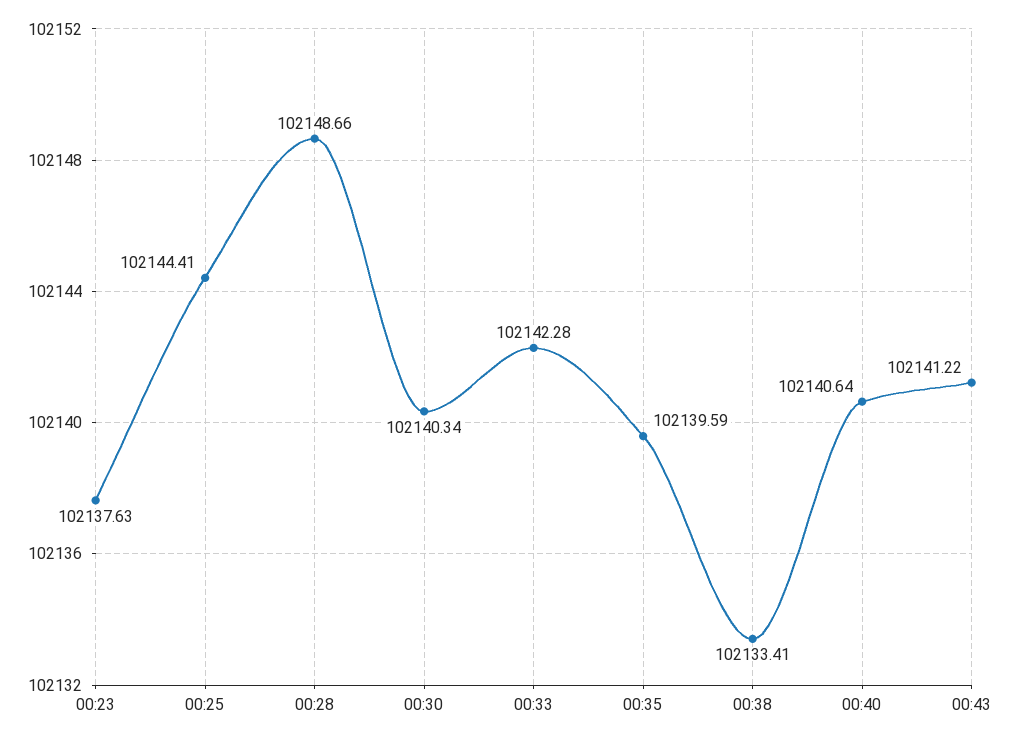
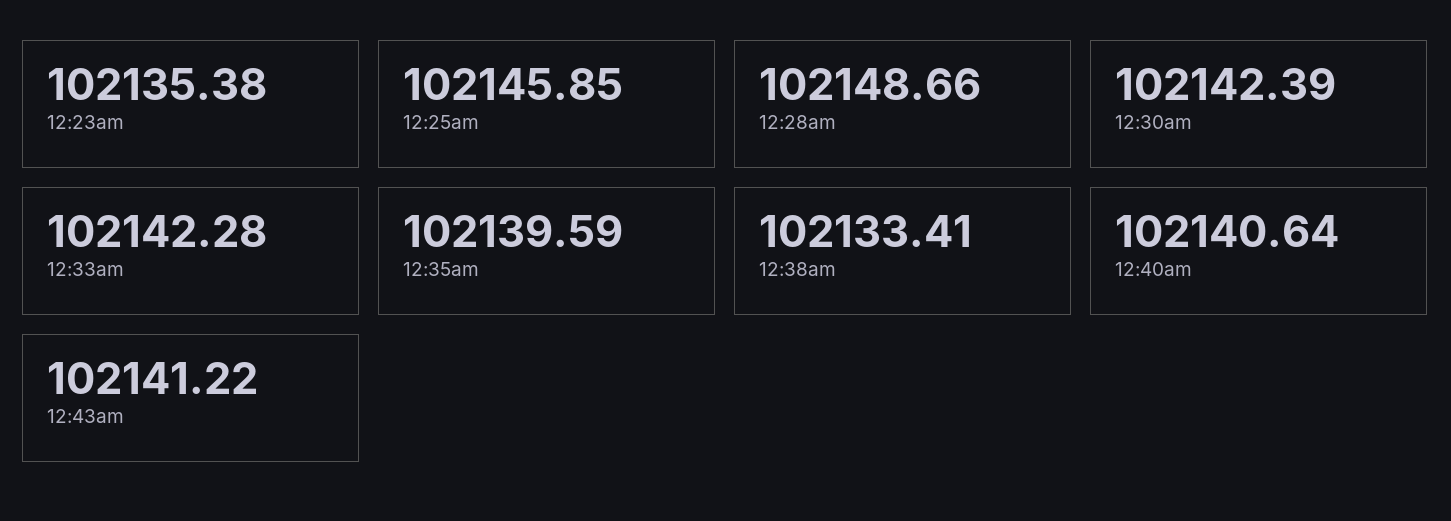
  {
-   "00:23": 102137.63,
+   "00:23": 102135.38,
-   "00:25": 102144.41,
+   "00:25": 102145.85,
    "00:28": 102148.66,
-   "00:30": 102140.34,
+   "00:30": 102142.39,
    "00:33": 102142.28,
    "00:35": 102139.59,
    "00:38": 102133.41,
    "00:40": 102140.64,
    "00:43": 102141.22
  }

